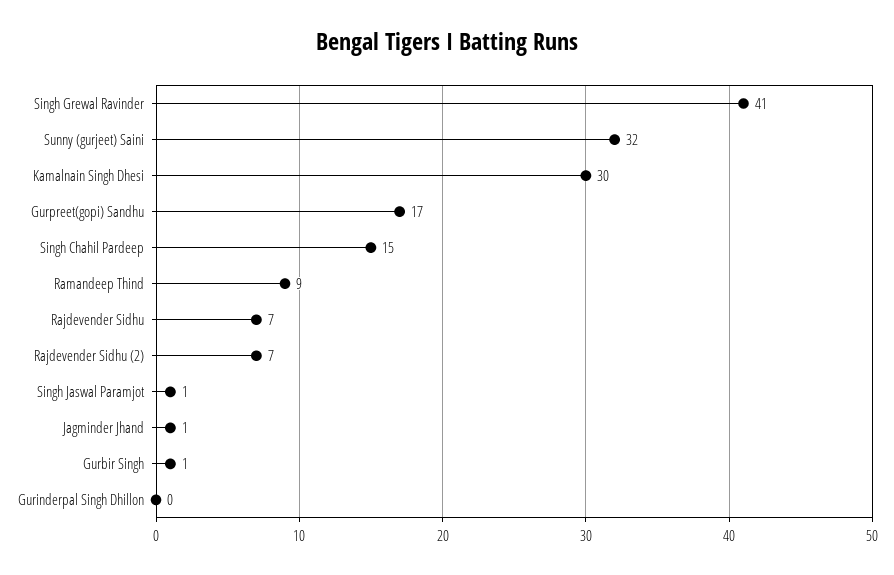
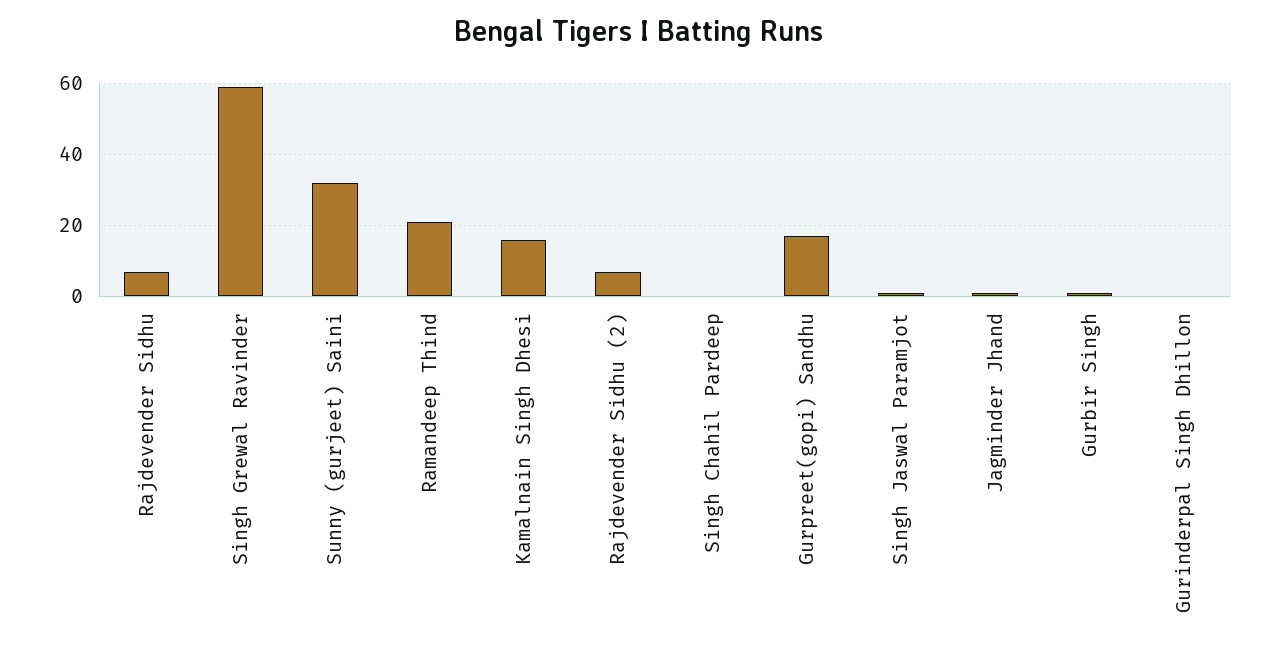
  {
-   "Singh Grewal Ravinder": 41,
+   "Singh Grewal Ravinder": 60,
    "Sunny (gurjeet) Saini": 32,
-   "Kamalnain Singh Dhesi": 30,
+   "Kamalnain Singh Dhesi": 15,
    "Gurpreet(gopi) Sandhu": 17,
-   "Singh Chahil Pardeep": 15,
+   "Singh Chahil Pardeep": 0,
-   "Ramandeep Thind": 9,
+   "Ramandeep Thind": 20,
    "Rajdevender Sidhu": 7,
    "Rajdevender Sidhu (2)": 7,
    "Singh Jaswal Paramjot": 1,
    "Jagminder Jhand": 1,
    "Gurbir Singh": 1,
    "Gurinderpal Singh Dhillon": 0
  }

